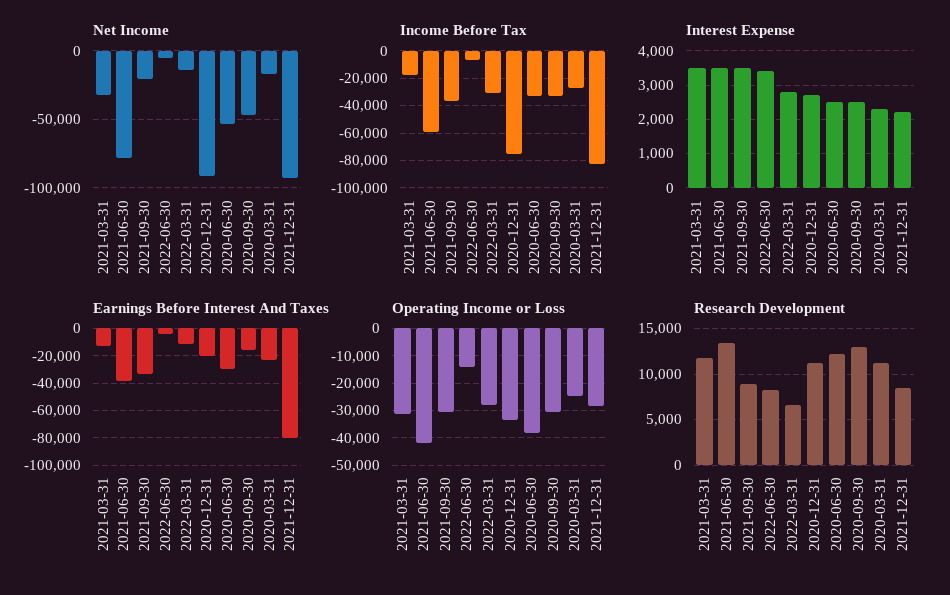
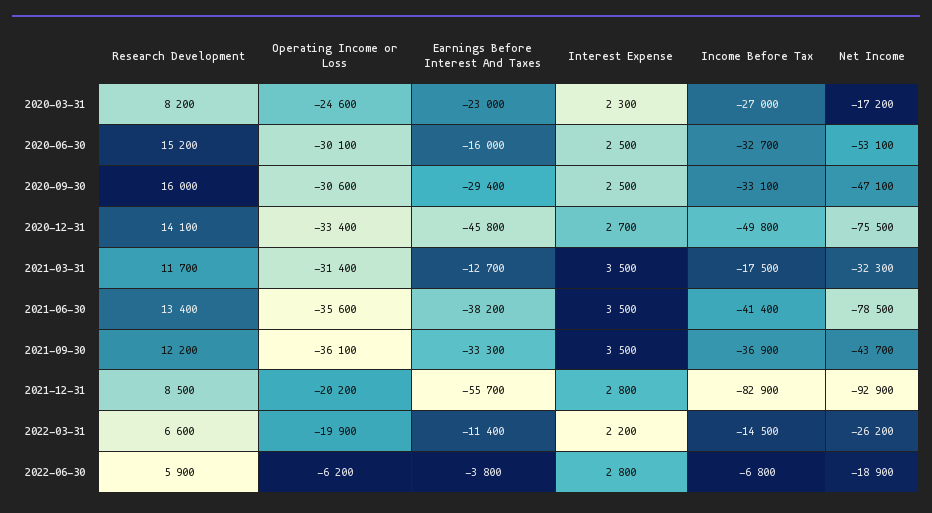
  {
    "Net Income": {
      "2021-03-31": -32300,
      "2021-06-30": -78500,
-     "2021-09-30": -20000,
+     "2021-09-30": -43700,
-     "2022-06-30": -5000,
+     "2022-06-30": -18900,
-     "2022-03-31": -15000,
+     "2022-03-31": -26200,
-     "2020-12-31": -90000,
+     "2020-12-31": -75500,
      "2020-06-30": -53100,
      "2020-09-30": -47100,
      "2020-03-31": -17200,
      "2021-12-31": -92900
    },
    "Income Before Tax": {
      "2021-03-31": -17500,
-     "2021-06-30": -60000,
+     "2021-06-30": -41400,
      "2021-09-30": -36900,
      "2022-06-30": -6800,
-     "2022-03-31": -30000,
+     "2022-03-31": -14500,
-     "2020-12-31": -75000,
+     "2020-12-31": -49800,
      "2020-06-30": -32700,
      "2020-09-30": -33100,
      "2020-03-31": -27000,
      "2021-12-31": -82900
    },
    "Interest Expense": {
      "2021-03-31": 3500,
      "2021-06-30": 3500,
      "2021-09-30": 3500,
-     "2022-06-30": 3400,
+     "2022-06-30": 2800,
-     "2022-03-31": 2800,
+     "2022-03-31": 2200,
      "2020-12-31": 2700,
      "2020-06-30": 2500,
      "2020-09-30": 2500,
      "2020-03-31": 2300,
-     "2021-12-31": 2200
+     "2021-12-31": 2800
    },
    "Earnings Before Interest And Taxes": {
      "2021-03-31": -12700,
      "2021-06-30": -38200,
      "2021-09-30": -33300,
      "2022-06-30": -3800,
      "2022-03-31": -11400,
-     "2020-12-31": -20000,
+     "2020-12-31": -45800,
-     "2020-06-30": -30000,
+     "2020-06-30": -16000,
-     "2020-09-30": -15000,
+     "2020-09-30": -29400,
      "2020-03-31": -23000,
-     "2021-12-31": -80000
+     "2021-12-31": -55700
    },
    "Operating Income or Loss": {
      "2021-03-31": -31400,
-     "2021-06-30": -42500,
+     "2021-06-30": -35600,
-     "2021-09-30": -30000,
+     "2021-09-30": -36100,
-     "2022-06-30": -15000,
+     "2022-06-30": -6200,
-     "2022-03-31": -27500,
+     "2022-03-31": -19900,
      "2020-12-31": -33400,
-     "2020-06-30": -37500,
+     "2020-06-30": -30100,
      "2020-09-30": -30600,
      "2020-03-31": -24600,
-     "2021-12-31": -27500
+     "2021-12-31": -20200
    },
    "Research Development": {
      "2021-03-31": 11700,
      "2021-06-30": 13400,
-     "2021-09-30": 9000,
+     "2021-09-30": 12200,
-     "2022-06-30": 8000,
+     "2022-06-30": 5900,
      "2022-03-31": 6600,
-     "2020-12-31": 11000,
+     "2020-12-31": 14100,
-     "2020-06-30": 12000,
+     "2020-06-30": 15200,
-     "2020-09-30": 13000,
+     "2020-09-30": 16000,
-     "2020-03-31": 11000,
+     "2020-03-31": 8200,
      "2021-12-31": 8500
    }
  }

